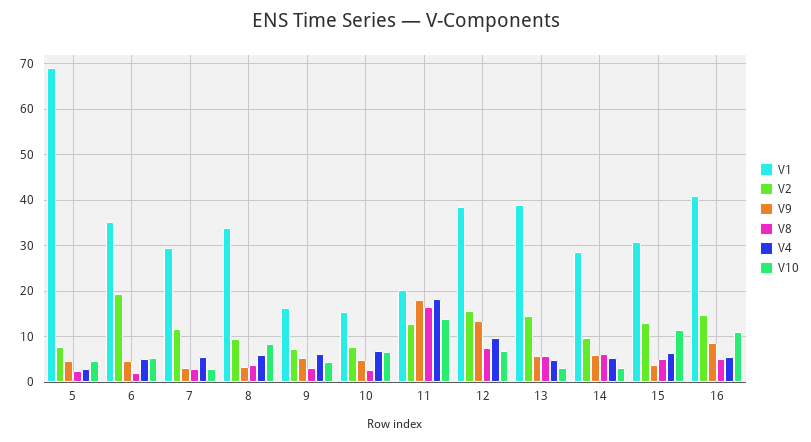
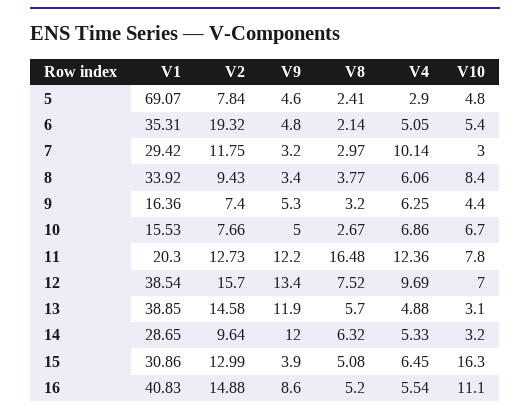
  {
    "V1": {
      "5": 69.07,
      "6": 35.31,
      "7": 29.42,
      "8": 33.92,
      "9": 16.36,
      "10": 15.53,
      "11": 20.3,
      "12": 38.54,
      "13": 38.85,
      "14": 28.65,
      "15": 30.86,
      "16": 40.83
    },
    "V2": {
      "5": 7.84,
      "6": 19.32,
      "7": 11.75,
      "8": 9.43,
      "9": 7.4,
      "10": 7.66,
      "11": 12.73,
      "12": 15.7,
      "13": 14.58,
      "14": 9.64,
      "15": 12.99,
      "16": 14.88
    },
    "V9": {
      "5": 4.6,
      "6": 4.8,
      "7": 3.2,
      "8": 3.4,
      "9": 5.3,
      "10": 5,
-     "11": 18,
+     "11": 12.2,
      "12": 13.4,
-     "13": 6,
+     "13": 11.9,
-     "14": 6,
+     "14": 12,
      "15": 3.9,
      "16": 8.6
    },
    "V8": {
      "5": 2.41,
      "6": 2.14,
      "7": 2.97,
      "8": 3.77,
      "9": 3.2,
      "10": 2.67,
      "11": 16.48,
      "12": 7.52,
      "13": 5.7,
      "14": 6.32,
      "15": 5.08,
      "16": 5.2
    },
    "V4": {
      "5": 2.9,
      "6": 5.05,
-     "7": 6,
+     "7": 10.14,
      "8": 6.06,
      "9": 6.25,
      "10": 6.86,
-     "11": 18,
+     "11": 12.36,
      "12": 9.69,
      "13": 4.88,
      "14": 5.33,
      "15": 6.45,
      "16": 5.54
    },
    "V10": {
      "5": 4.8,
      "6": 5.4,
      "7": 3,
      "8": 8.4,
      "9": 4.4,
      "10": 6.7,
-     "11": 14,
+     "11": 7.8,
      "12": 7,
      "13": 3.1,
      "14": 3.2,
-     "15": 12,
+     "15": 16.3,
      "16": 11.1
    }
  }

